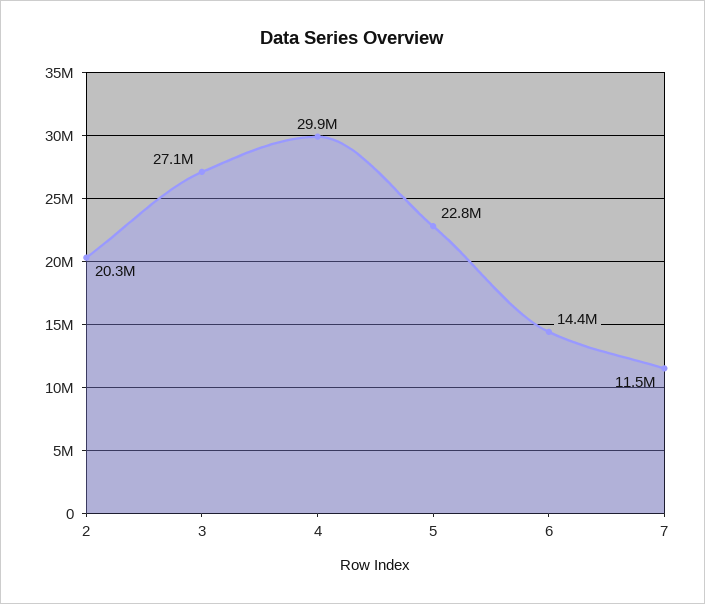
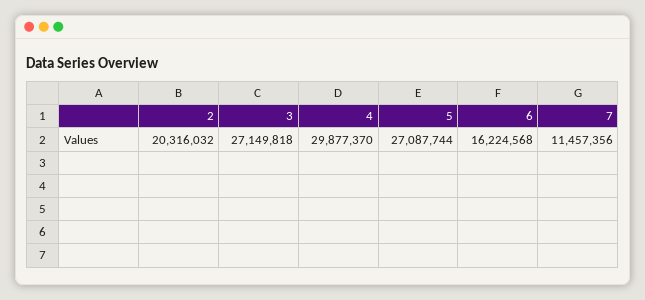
  {
    "2": 20316032,
    "3": 27149818,
    "4": 29877370,
-   "5": 22800000,
+   "5": 27087744,
-   "6": 14400000,
+   "6": 16224568,
    "7": 11457356
  }

